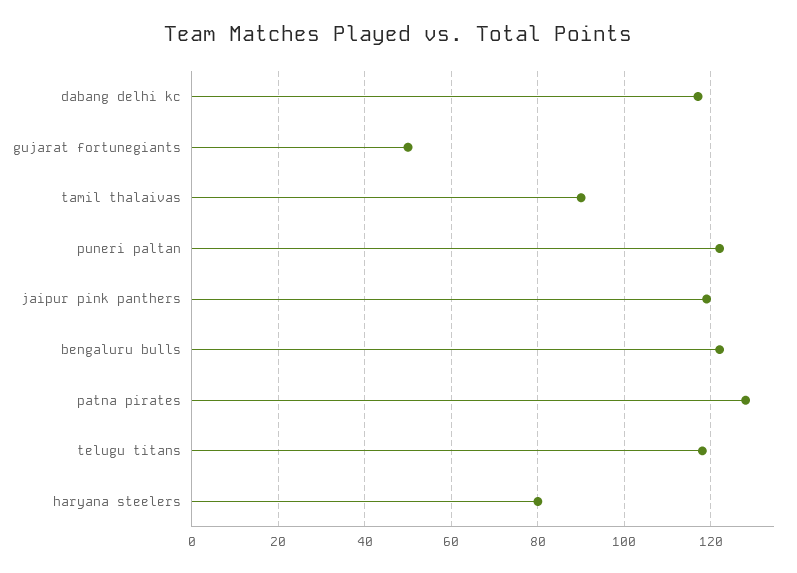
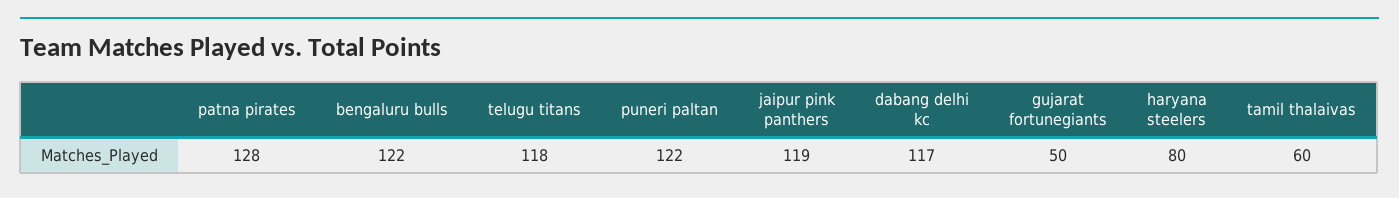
  {
    "dabang delhi kc": 117,
    "gujarat fortunegiants": 50,
-   "tamil thalaivas": 90,
+   "tamil thalaivas": 60,
    "puneri paltan": 122,
    "jaipur pink panthers": 119,
    "bengaluru bulls": 122,
    "patna pirates": 128,
    "telugu titans": 118,
    "haryana steelers": 80
  }

